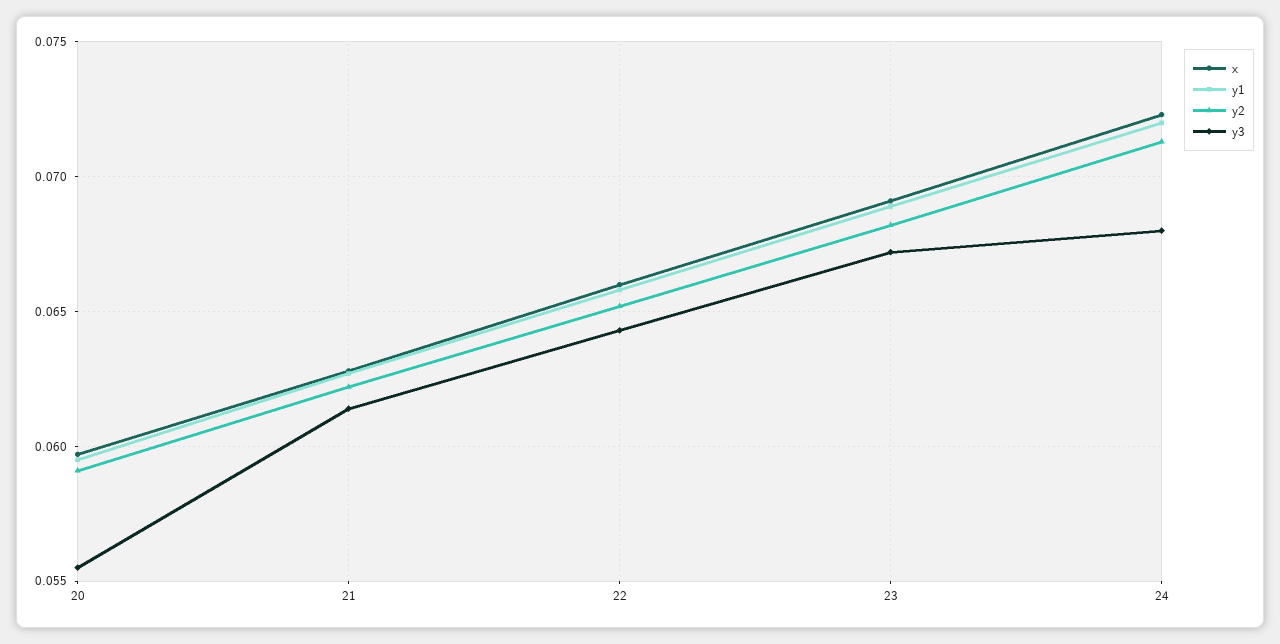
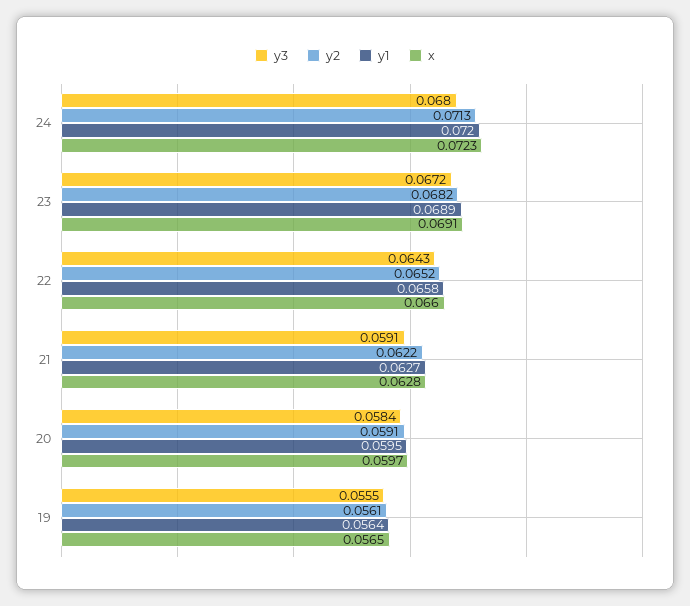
  {
    "x": {
      "20": 0.0597,
      "21": 0.0628,
      "22": 0.066,
      "23": 0.0691,
-     "24": 0.0723
+     "24": 0.0723,
+     "19": 0.0565
    },
    "y1": {
      "20": 0.0595,
      "21": 0.0627,
      "22": 0.0658,
      "23": 0.0689,
-     "24": 0.072
+     "24": 0.072,
+     "19": 0.0564
    },
    "y2": {
      "20": 0.0591,
      "21": 0.0622,
      "22": 0.0652,
      "23": 0.0682,
-     "24": 0.0713
+     "24": 0.0713,
+     "19": 0.0561
    },
    "y3": {
-     "20": 0.0555,
+     "20": 0.0584,
-     "21": 0.0615,
+     "21": 0.0591,
      "22": 0.0643,
      "23": 0.0672,
-     "24": 0.068
+     "24": 0.068,
+     "19": 0.0555
    }
  }

